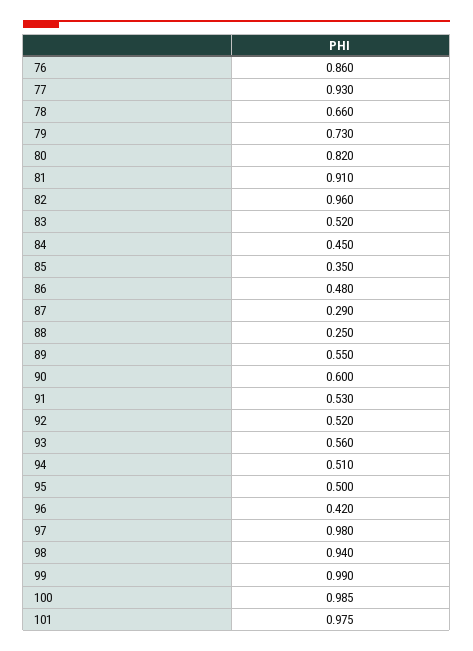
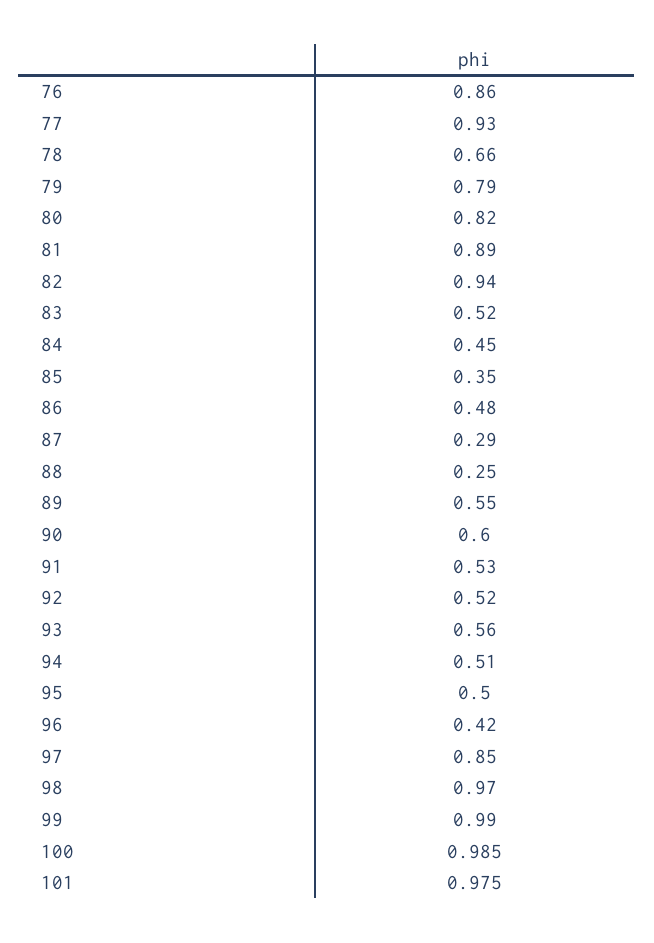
  {
    "76": 0.86,
    "77": 0.93,
    "78": 0.66,
-   "79": 0.73,
+   "79": 0.79,
    "80": 0.82,
-   "81": 0.91,
+   "81": 0.89,
-   "82": 0.96,
+   "82": 0.94,
    "83": 0.52,
    "84": 0.45,
    "85": 0.35,
    "86": 0.48,
    "87": 0.29,
    "88": 0.25,
    "89": 0.55,
    "90": 0.6,
    "91": 0.53,
    "92": 0.52,
    "93": 0.56,
    "94": 0.51,
    "95": 0.5,
    "96": 0.42,
-   "97": 0.98,
+   "97": 0.85,
-   "98": 0.94,
+   "98": 0.97,
    "99": 0.99,
    "100": 0.985,
    "101": 0.975
  }

